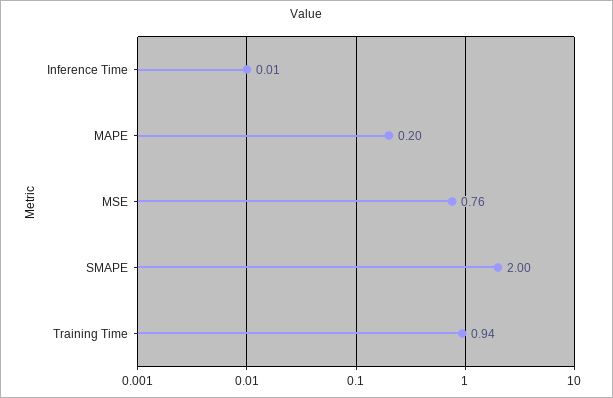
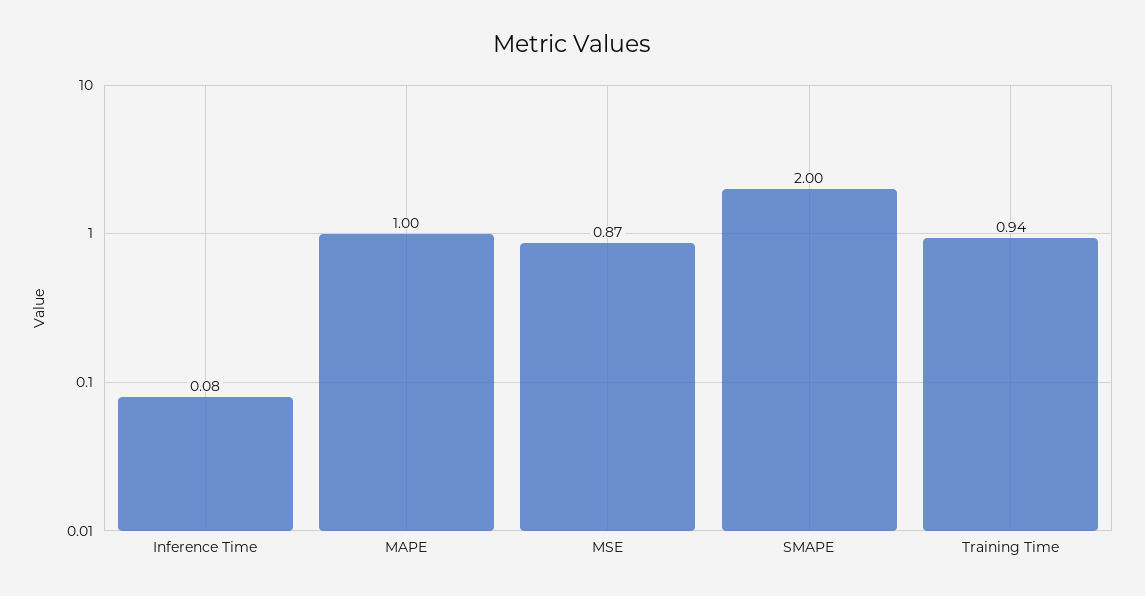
  {
-   "Inference Time": 0.01,
+   "Inference Time": 0.08,
-   "MAPE": 0.2,
+   "MAPE": 1,
-   "MSE": 0.76,
+   "MSE": 0.87,
    "SMAPE": 2,
    "Training Time": 0.94
  }

